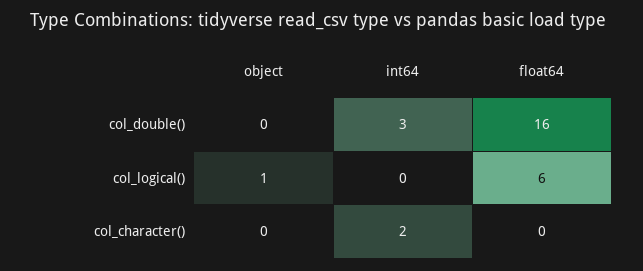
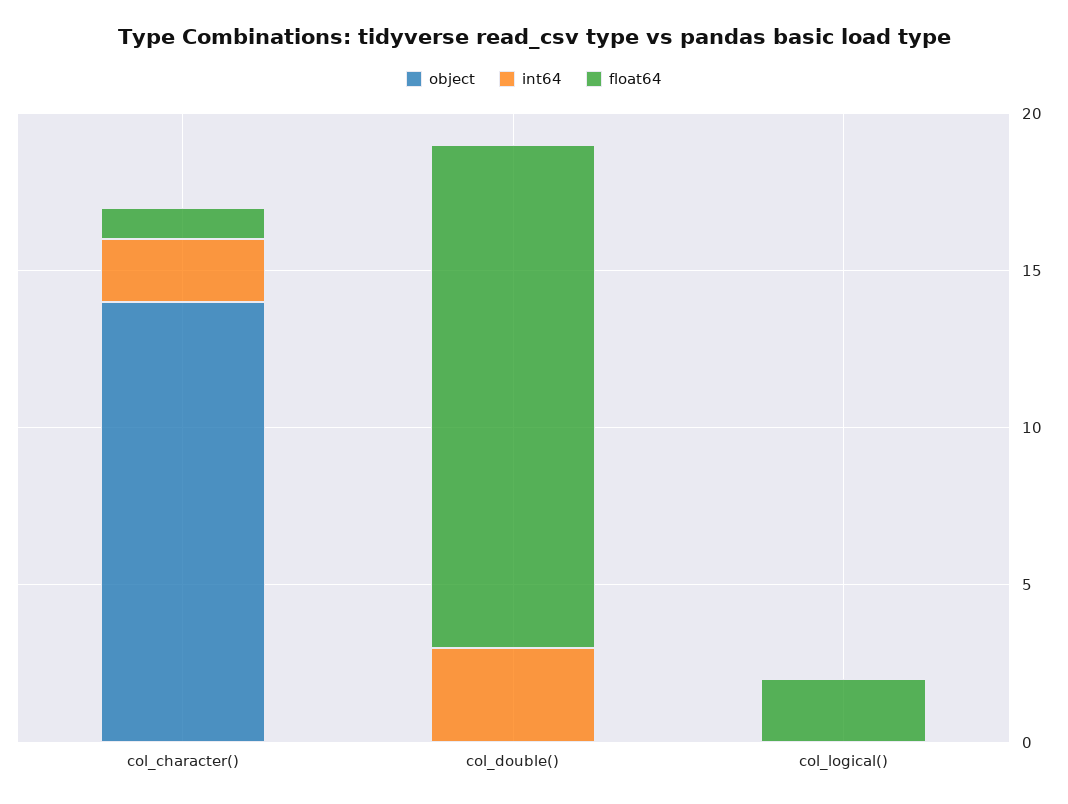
  {
    "object": {
      "col_double()": 0,
-     "col_logical()": 1,
+     "col_logical()": 0,
-     "col_character()": 0
+     "col_character()": 14
    },
    "int64": {
      "col_double()": 3,
      "col_logical()": 0,
      "col_character()": 2
    },
    "float64": {
      "col_double()": 16,
-     "col_logical()": 6,
+     "col_logical()": 2,
-     "col_character()": 0
+     "col_character()": 1
    }
  }

